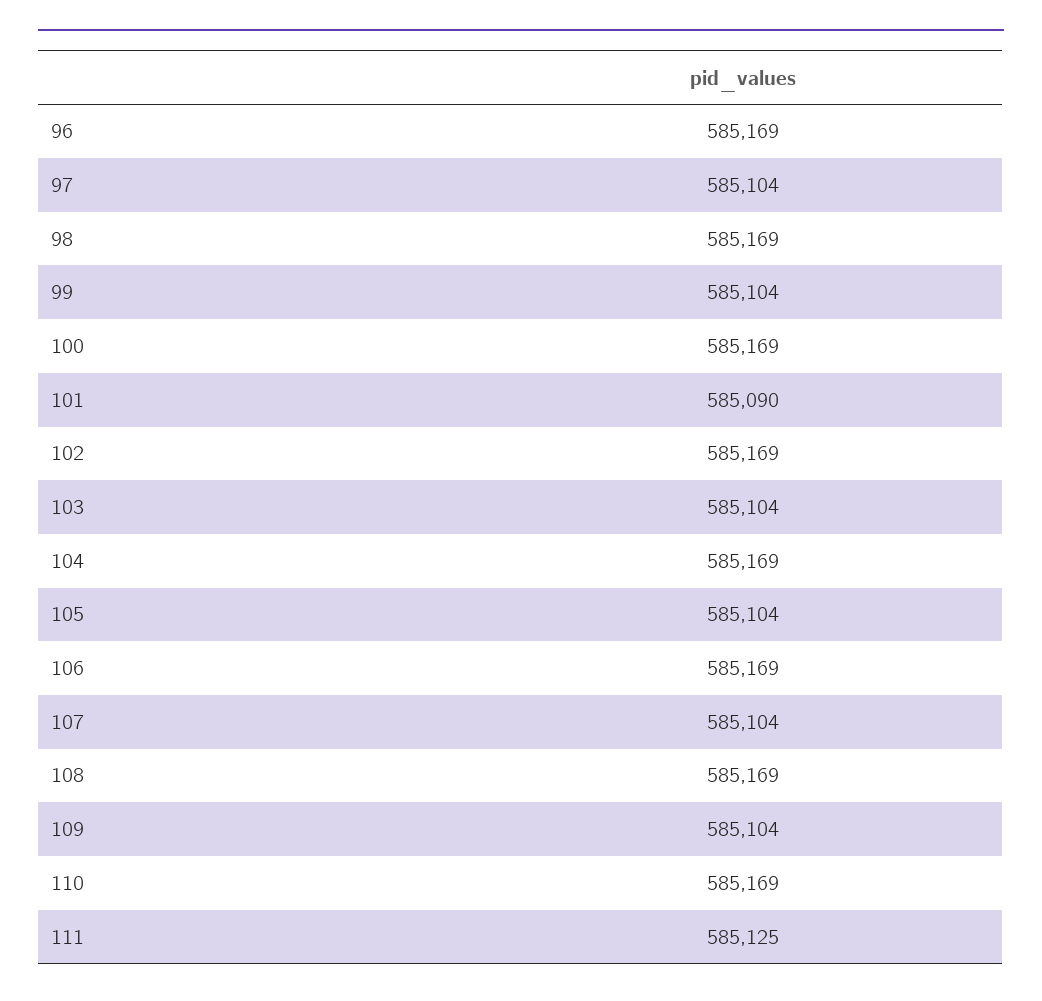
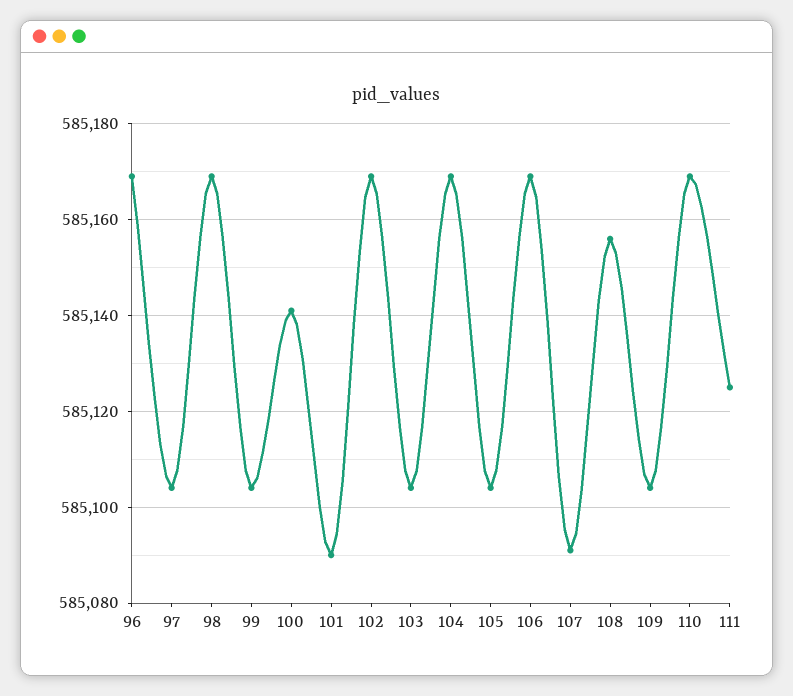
  {
    "96": 585169,
    "97": 585104,
    "98": 585169,
    "99": 585104,
-   "100": 585169,
+   "100": 585140,
    "101": 585090,
    "102": 585169,
    "103": 585104,
    "104": 585169,
    "105": 585104,
    "106": 585169,
-   "107": 585104,
+   "107": 585090,
-   "108": 585169,
+   "108": 585155,
    "109": 585104,
    "110": 585169,
    "111": 585125
  }

